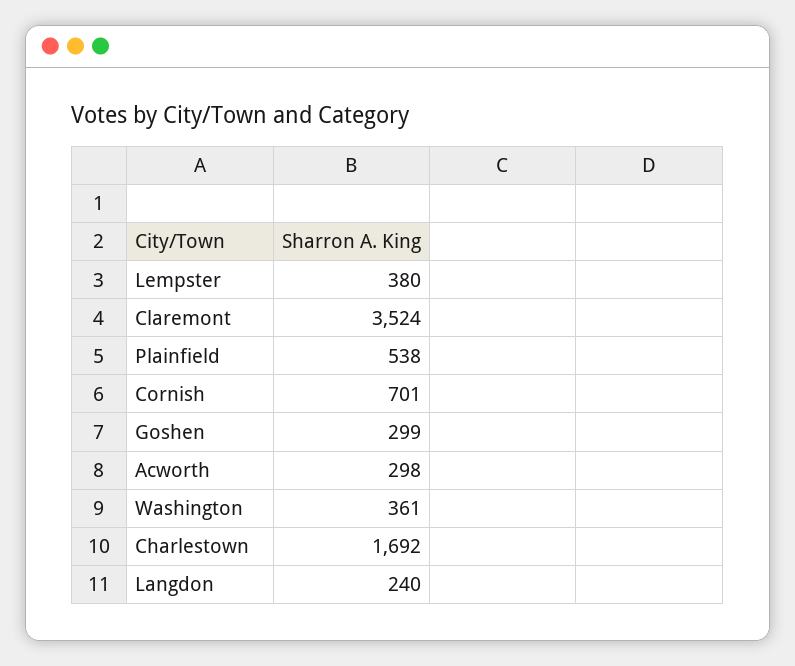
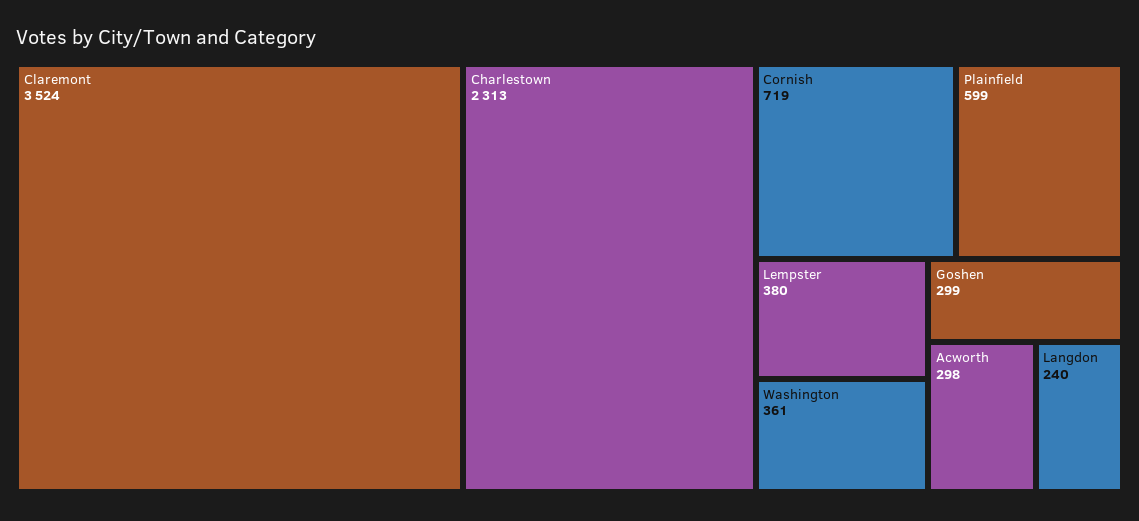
  {
    "Lempster": 380,
    "Claremont": 3524,
-   "Plainfield": 538,
+   "Plainfield": 599,
-   "Cornish": 701,
+   "Cornish": 719,
    "Goshen": 299,
    "Acworth": 298,
    "Washington": 361,
-   "Charlestown": 1692,
+   "Charlestown": 2313,
    "Langdon": 240
  }

